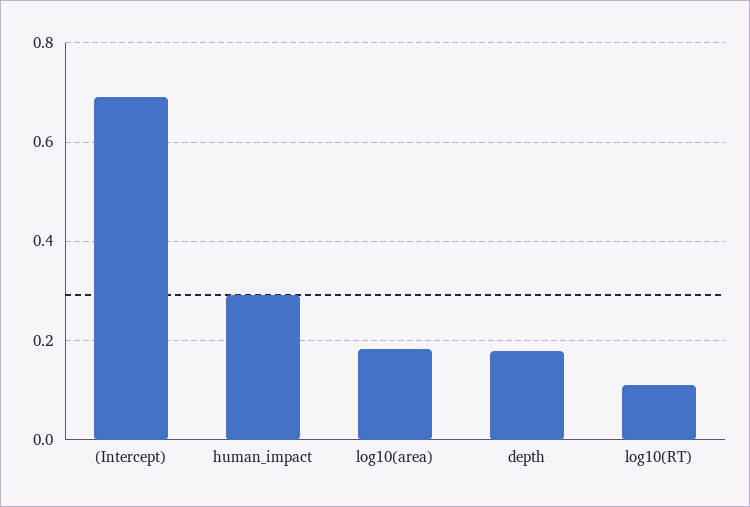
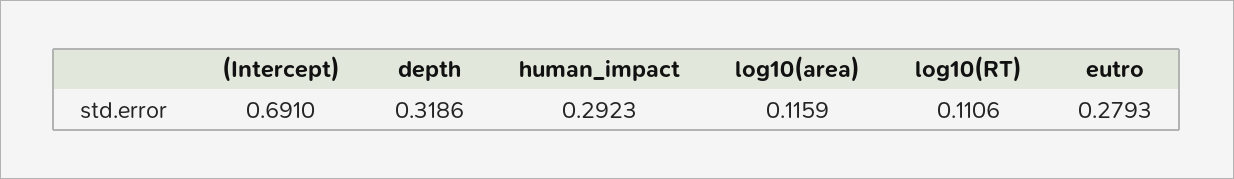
  {
    "(Intercept)": 0.691,
    "human_impact": 0.2923,
-   "log10(area)": 0.18,
+   "log10(area)": 0.1159,
-   "depth": 0.18,
+   "depth": 0.3186,
-   "log10(RT)": 0.1106
+   "log10(RT)": 0.1106,
+   "eutro": 0.2793
  }

